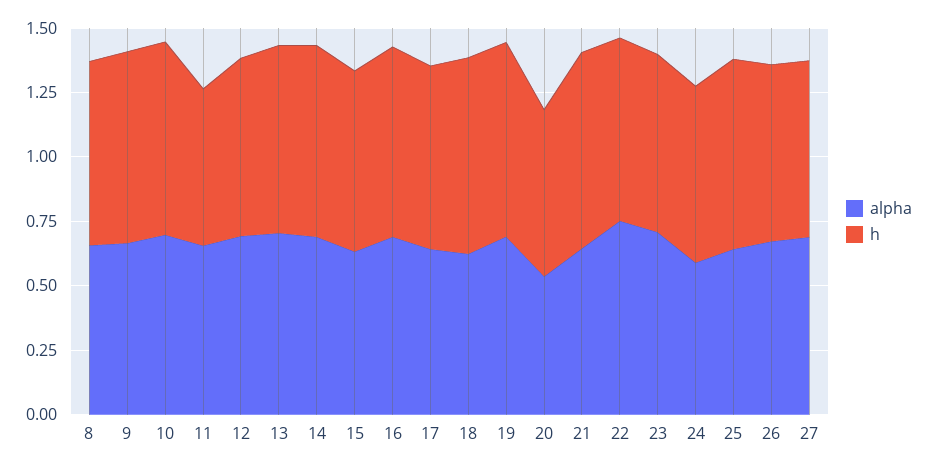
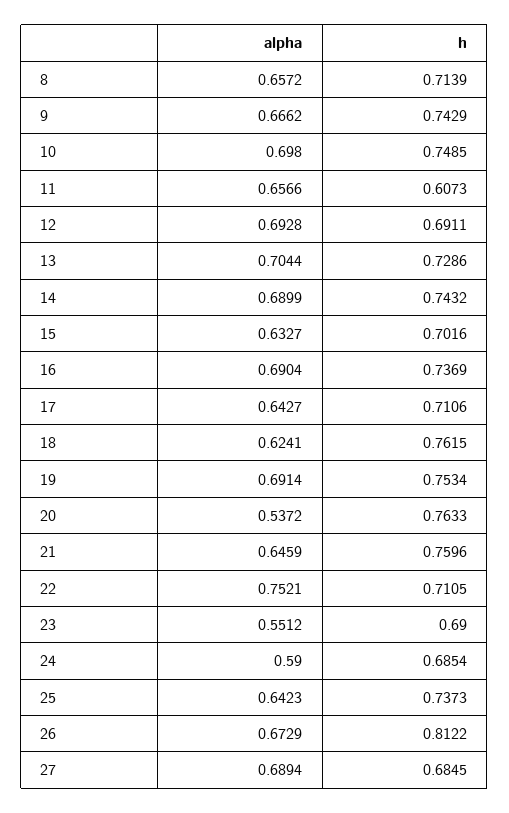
  {
    "alpha": {
      "8": 0.6572,
      "9": 0.6662,
      "10": 0.698,
      "11": 0.6566,
      "12": 0.6928,
      "13": 0.7044,
      "14": 0.6899,
      "15": 0.6327,
      "16": 0.6904,
      "17": 0.6427,
      "18": 0.6241,
      "19": 0.6914,
      "20": 0.5372,
      "21": 0.6459,
      "22": 0.7521,
-     "23": 0.7,
+     "23": 0.5512,
      "24": 0.59,
      "25": 0.6423,
      "26": 0.6729,
      "27": 0.6894
    },
    "h": {
      "8": 0.7139,
      "9": 0.7429,
      "10": 0.7485,
      "11": 0.6073,
      "12": 0.6911,
      "13": 0.7286,
      "14": 0.7432,
      "15": 0.7016,
      "16": 0.7369,
      "17": 0.7106,
      "18": 0.7615,
      "19": 0.7534,
-     "20": 0.65,
+     "20": 0.7633,
      "21": 0.7596,
      "22": 0.7105,
      "23": 0.69,
      "24": 0.6854,
      "25": 0.7373,
-     "26": 0.7,
+     "26": 0.8122,
      "27": 0.6845
    }
  }

